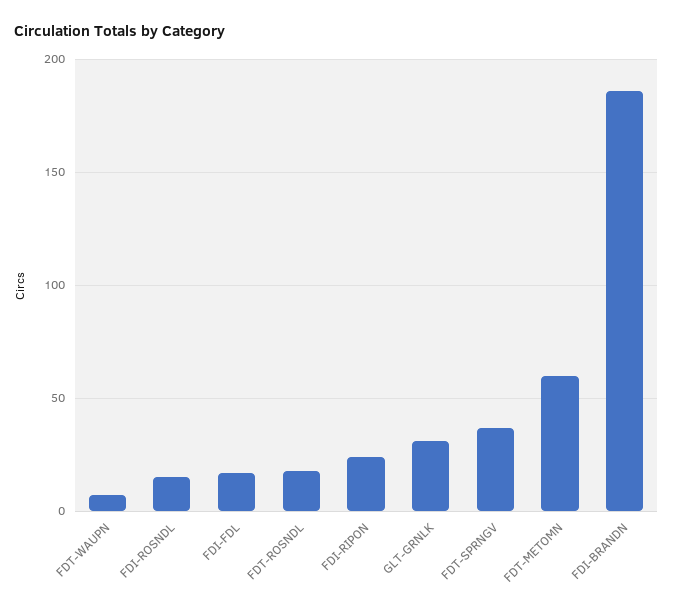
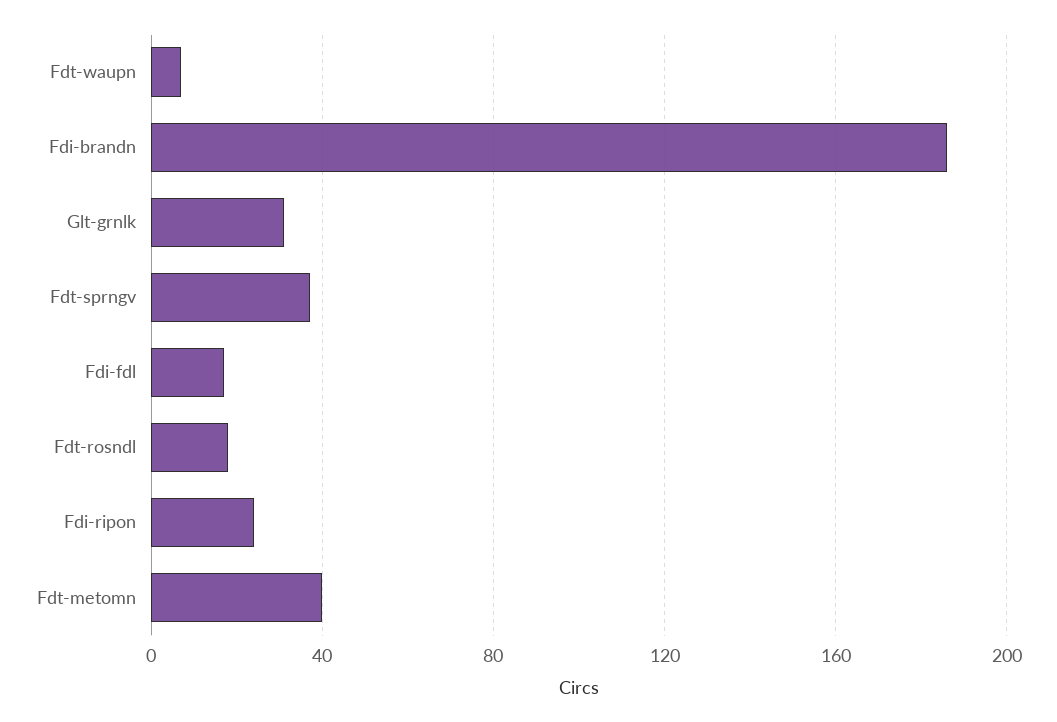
  {
    "FDT-WAUPN": 5,
-   "FDI-ROSNDL": 15,
    "FDI-FDL": 15,
    "FDT-ROSNDL": 20,
    "FDI-RIPON": 25,
    "GLT-GRNLK": 30,
    "FDT-SPRNGV": 35,
-   "FDT-METOMN": 60,
+   "FDT-METOMN": 40,
    "FDI-BRANDN": 185
  }

